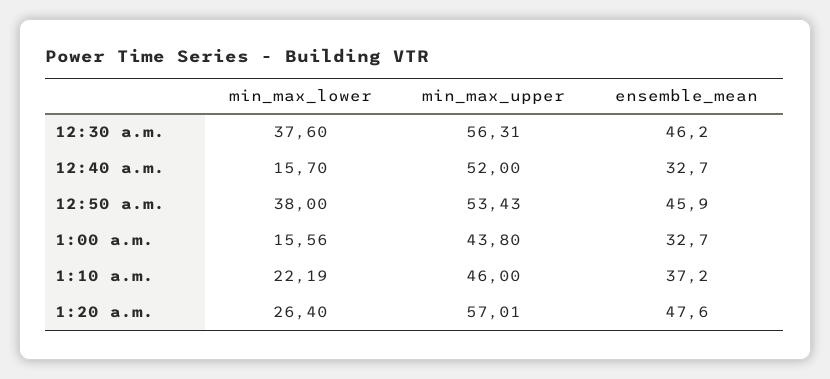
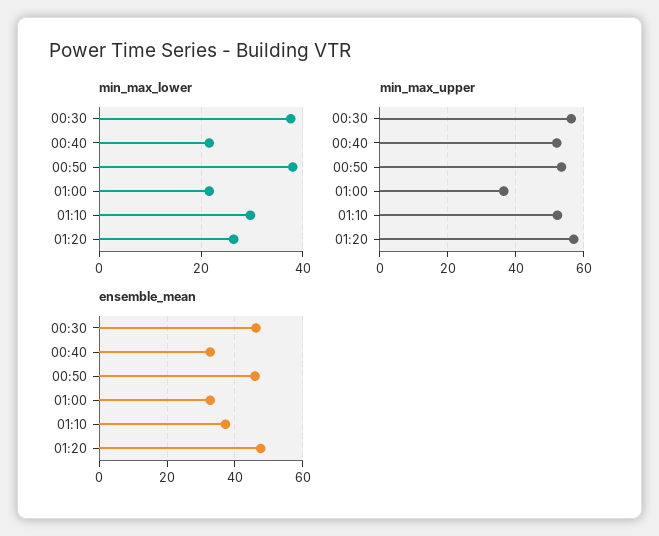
  {
    "min_max_lower": {
      "12:30 a.m.": 37.6,
-     "12:40 a.m.": 15.7,
+     "12:40 a.m.": 22,
      "12:50 a.m.": 38,
-     "1:00 a.m.": 15.56,
+     "1:00 a.m.": 22,
-     "1:10 a.m.": 22.19,
+     "1:10 a.m.": 30,
      "1:20 a.m.": 26.4
    },
    "min_max_upper": {
      "12:30 a.m.": 56.31,
      "12:40 a.m.": 52,
      "12:50 a.m.": 53.43,
-     "1:00 a.m.": 43.8,
+     "1:00 a.m.": 36,
-     "1:10 a.m.": 46,
+     "1:10 a.m.": 52,
      "1:20 a.m.": 57.01
    },
    "ensemble_mean": {
      "12:30 a.m.": 46.2,
      "12:40 a.m.": 32.7,
      "12:50 a.m.": 45.9,
      "1:00 a.m.": 32.7,
      "1:10 a.m.": 37.2,
      "1:20 a.m.": 47.6
    }
  }

